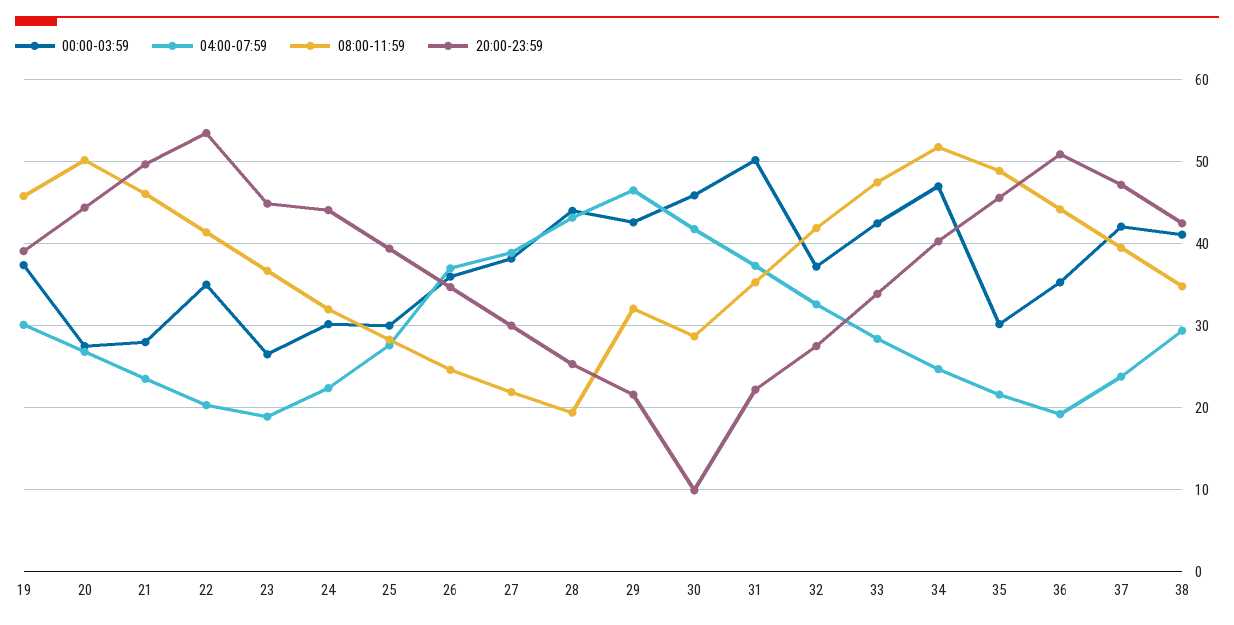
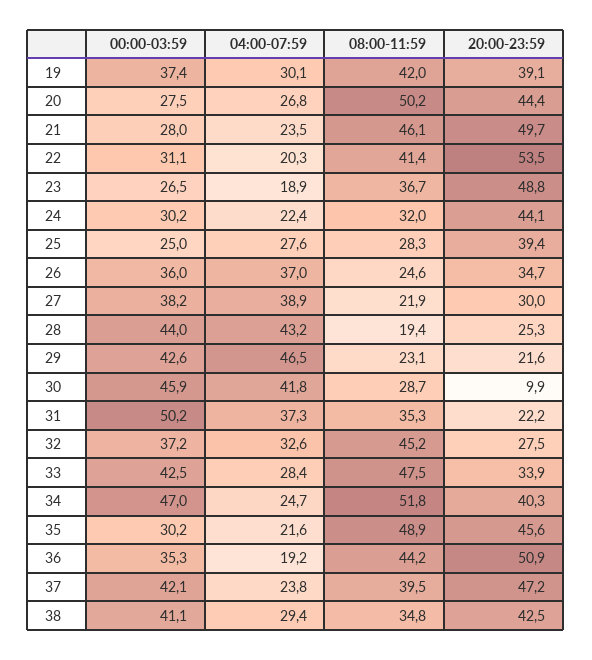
  {
    "00:00-03:59": {
      "19": 37.4,
      "20": 27.5,
      "21": 28,
-     "22": 35,
+     "22": 31.1,
      "23": 26.5,
      "24": 30.2,
-     "25": 30,
+     "25": 25,
      "26": 36,
      "27": 38.2,
      "28": 44,
      "29": 42.6,
      "30": 45.9,
      "31": 50.2,
      "32": 37.2,
      "33": 42.5,
      "34": 47,
      "35": 30.2,
      "36": 35.3,
      "37": 42.1,
      "38": 41.1
    },
    "04:00-07:59": {
      "19": 30.1,
      "20": 26.8,
      "21": 23.5,
      "22": 20.3,
      "23": 18.9,
      "24": 22.4,
      "25": 27.6,
      "26": 37,
      "27": 38.9,
      "28": 43.2,
      "29": 46.5,
      "30": 41.8,
      "31": 37.3,
      "32": 32.6,
      "33": 28.4,
      "34": 24.7,
      "35": 21.6,
      "36": 19.2,
      "37": 23.8,
      "38": 29.4
    },
    "08:00-11:59": {
-     "19": 46,
+     "19": 42,
      "20": 50.2,
      "21": 46.1,
      "22": 41.4,
      "23": 36.7,
      "24": 32,
      "25": 28.3,
      "26": 24.6,
      "27": 21.9,
      "28": 19.4,
-     "29": 32,
+     "29": 23.1,
      "30": 28.7,
      "31": 35.3,
-     "32": 42,
+     "32": 45.2,
      "33": 47.5,
      "34": 51.8,
      "35": 48.9,
      "36": 44.2,
      "37": 39.5,
      "38": 34.8
    },
    "20:00-23:59": {
      "19": 39.1,
      "20": 44.4,
      "21": 49.7,
      "22": 53.5,
-     "23": 45,
+     "23": 48.8,
      "24": 44.1,
      "25": 39.4,
      "26": 34.7,
      "27": 30,
      "28": 25.3,
      "29": 21.6,
      "30": 9.9,
      "31": 22.2,
      "32": 27.5,
      "33": 33.9,
      "34": 40.3,
      "35": 45.6,
      "36": 50.9,
      "37": 47.2,
      "38": 42.5
    }
  }

